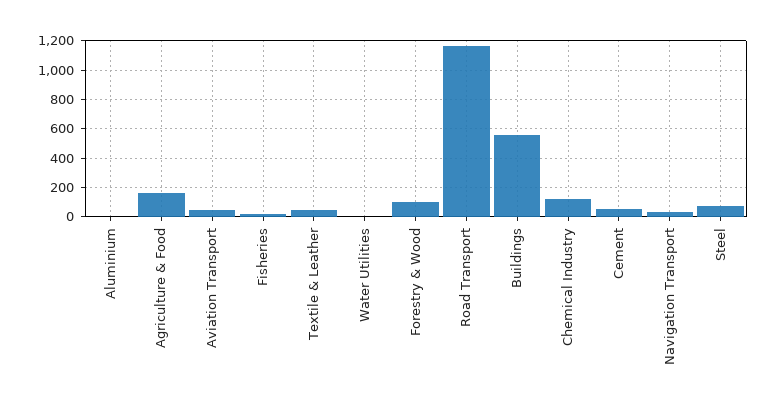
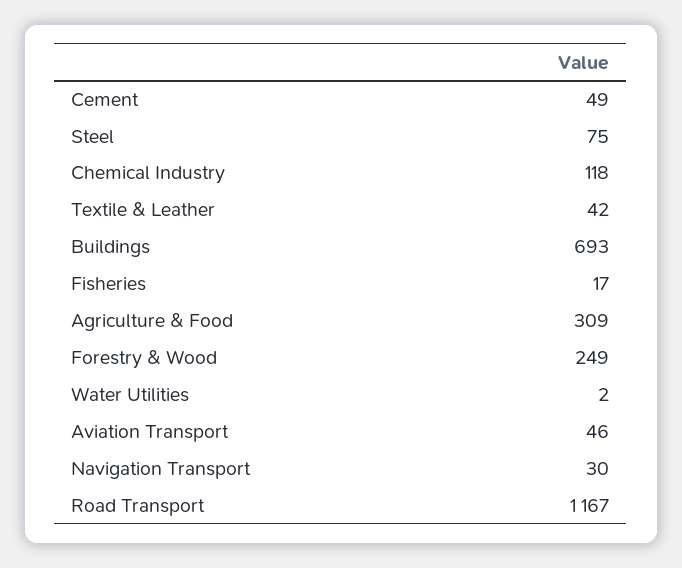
  {
-   "Aluminium": 0,
-   "Agriculture & Food": 150,
+   "Agriculture & Food": 309,
    "Aviation Transport": 46,
    "Fisheries": 17,
    "Textile & Leather": 42,
    "Water Utilities": 2,
-   "Forestry & Wood": 100,
+   "Forestry & Wood": 249,
    "Road Transport": 1167,
-   "Buildings": 550,
+   "Buildings": 693,
    "Chemical Industry": 118,
    "Cement": 49,
    "Navigation Transport": 30,
    "Steel": 75
  }

